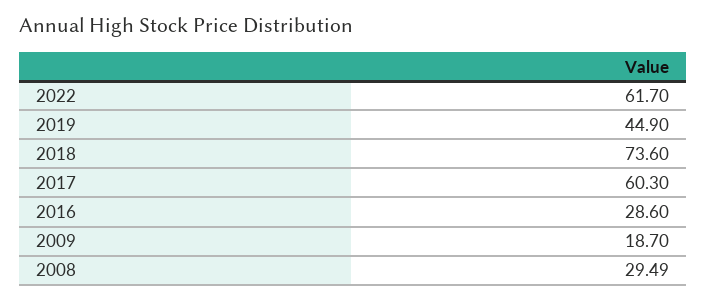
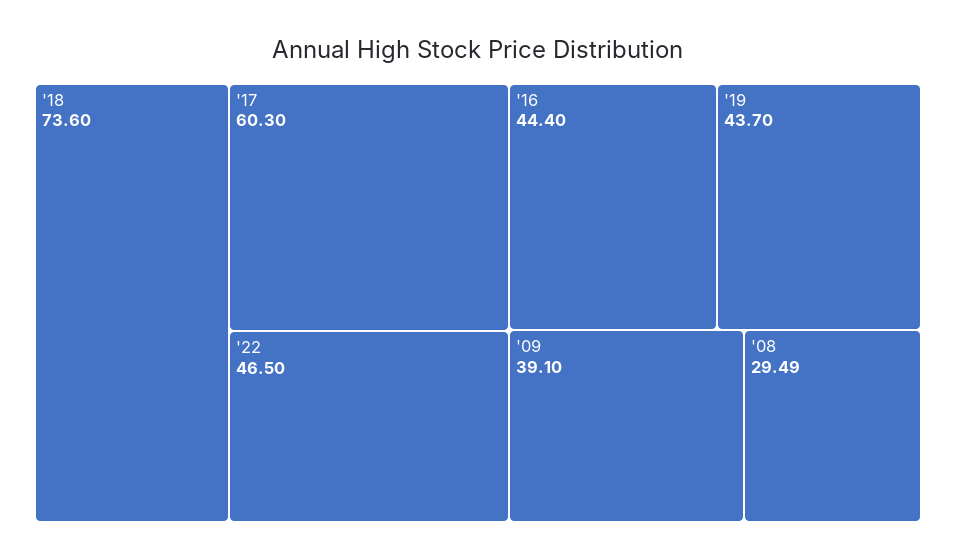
  {
-   "2022": 61.7,
+   "2022": 46.5,
-   "2019": 44.9,
+   "2019": 43.7,
    "2018": 73.6,
    "2017": 60.3,
-   "2016": 28.6,
+   "2016": 44.4,
-   "2009": 18.7,
+   "2009": 39.1,
    "2008": 29.49
  }

